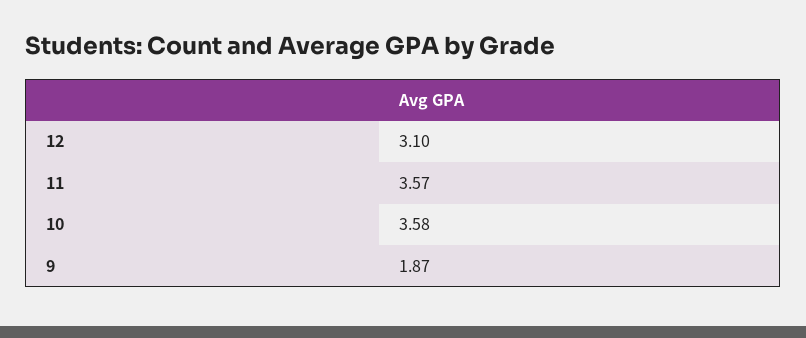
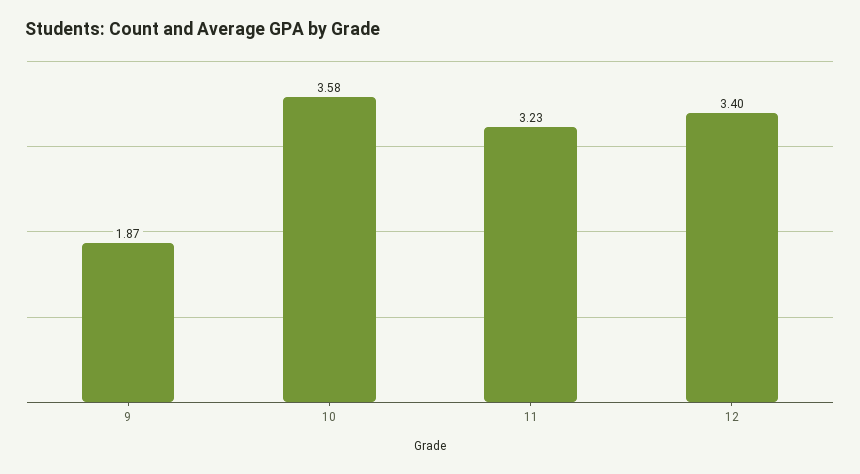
  {
-   "12": 3.1,
+   "12": 3.4,
-   "11": 3.57,
+   "11": 3.23,
    "10": 3.58,
    "9": 1.87
  }

